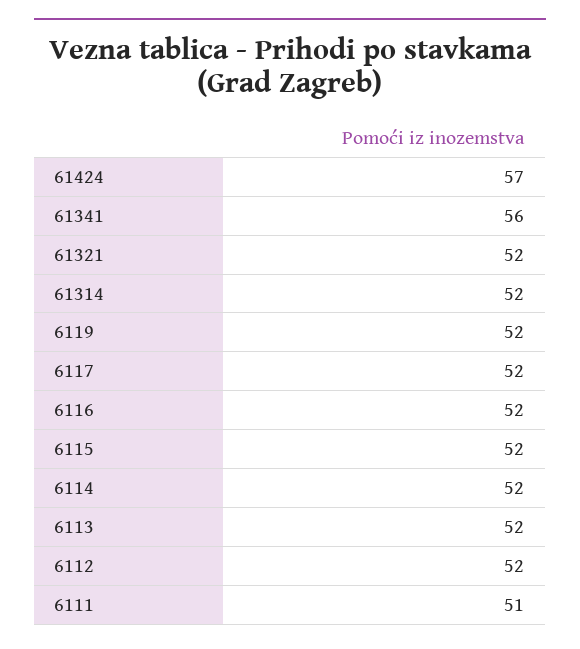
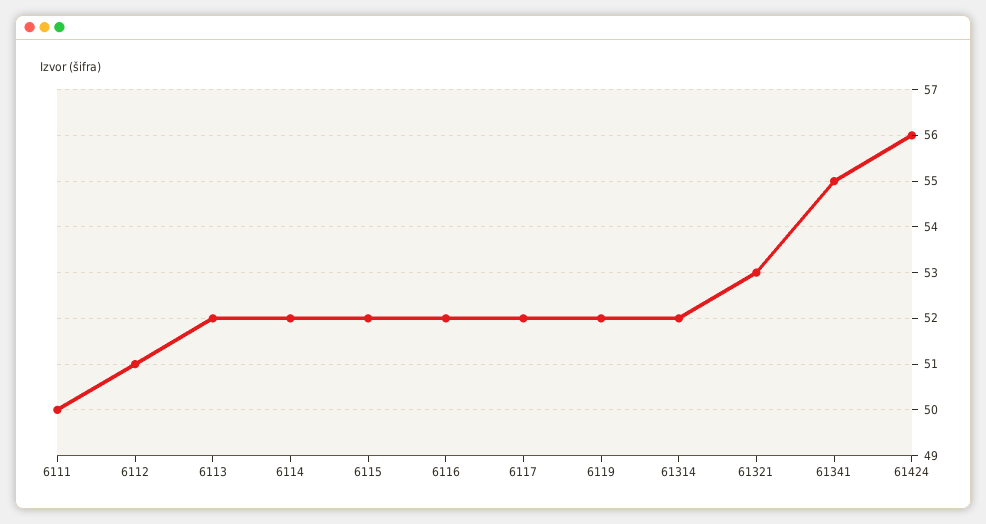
  {
-   "61424": 57,
+   "61424": 56,
-   "61341": 56,
+   "61341": 55,
-   "61321": 52,
+   "61321": 53,
    "61314": 52,
    "6119": 52,
    "6117": 52,
    "6116": 52,
    "6115": 52,
    "6114": 52,
    "6113": 52,
-   "6112": 52,
+   "6112": 51,
-   "6111": 51
+   "6111": 50
  }

